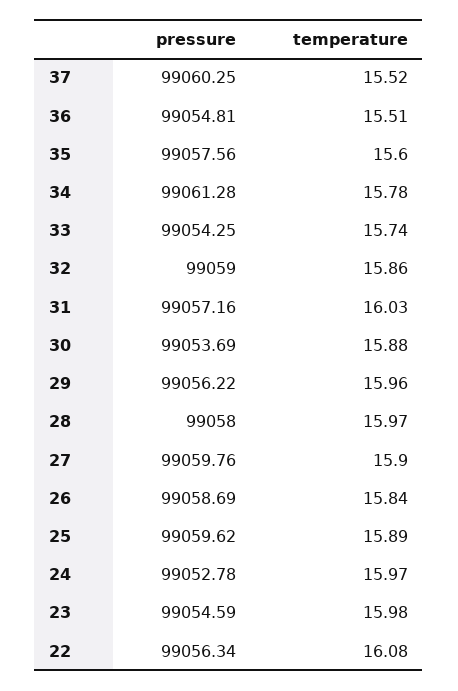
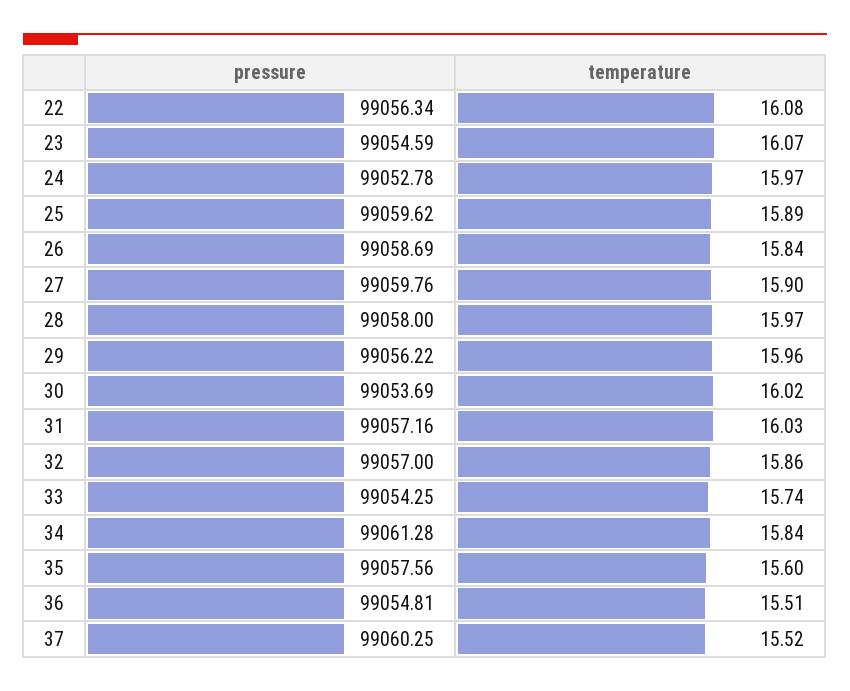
  {
    "pressure": {
      "37": 99060.25,
      "36": 99054.81,
      "35": 99057.56,
      "34": 99061.28,
      "33": 99054.25,
-     "32": 99059,
+     "32": 99057,
      "31": 99057.16,
      "30": 99053.69,
      "29": 99056.22,
      "28": 99058,
      "27": 99059.76,
      "26": 99058.69,
      "25": 99059.62,
      "24": 99052.78,
      "23": 99054.59,
      "22": 99056.34
    },
    "temperature": {
      "37": 15.52,
      "36": 15.51,
      "35": 15.6,
-     "34": 15.78,
+     "34": 15.84,
      "33": 15.74,
      "32": 15.86,
      "31": 16.03,
-     "30": 15.88,
+     "30": 16.02,
      "29": 15.96,
      "28": 15.97,
      "27": 15.9,
      "26": 15.84,
      "25": 15.89,
      "24": 15.97,
-     "23": 15.98,
+     "23": 16.07,
      "22": 16.08
    }
  }

